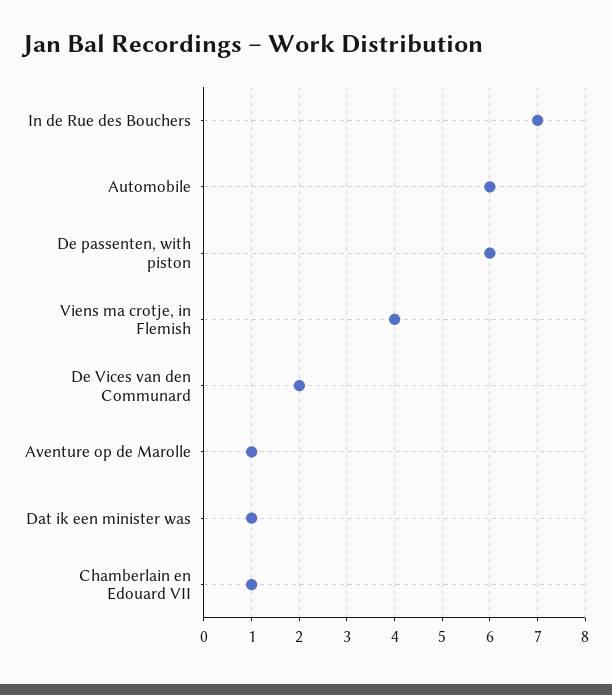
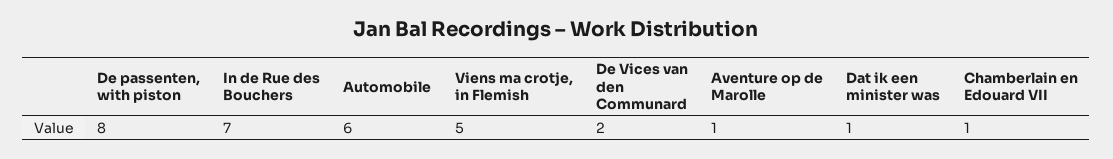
  {
    "In de Rue des Bouchers": 7,
    "Automobile": 6,
-   "De passenten, with piston": 6,
+   "De passenten, with piston": 8,
-   "Viens ma crotje, in Flemish": 4,
+   "Viens ma crotje, in Flemish": 5,
    "De Vices van den Communard": 2,
    "Aventure op de Marolle": 1,
    "Dat ik een minister was": 1,
    "Chamberlain en Edouard VII": 1
  }

